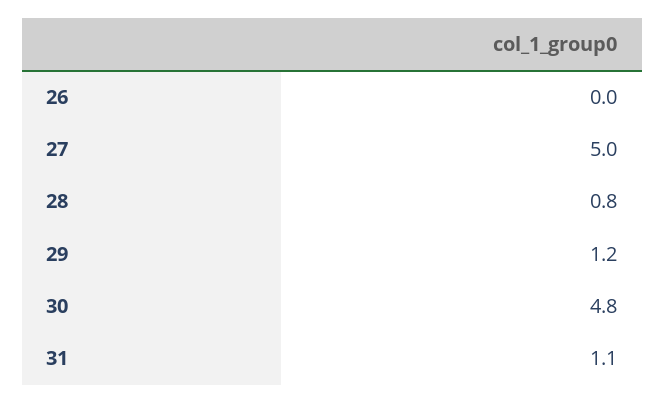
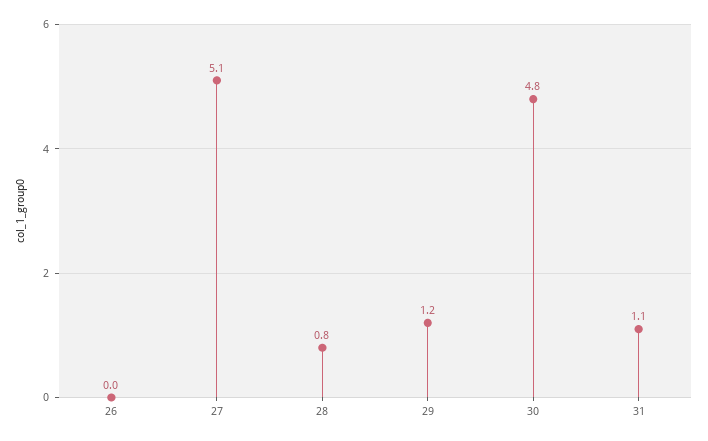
  {
    "26": 0,
-   "27": 5,
+   "27": 5.1,
    "28": 0.8,
    "29": 1.2,
    "30": 4.8,
    "31": 1.1
  }

